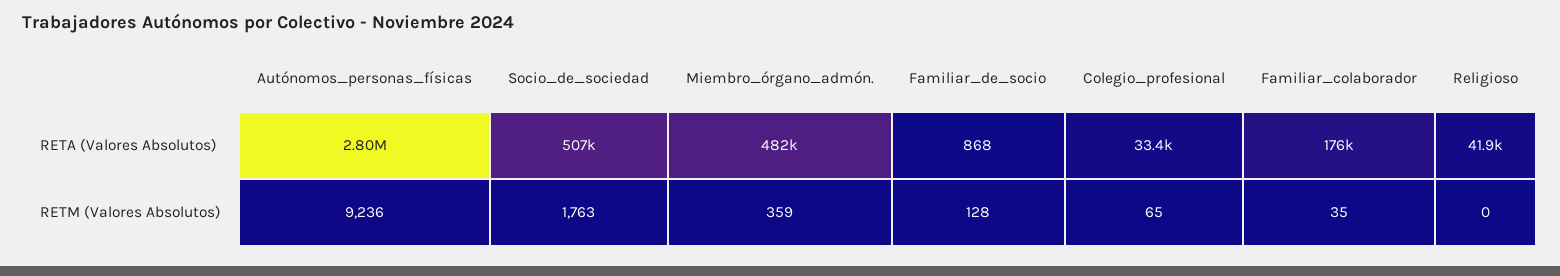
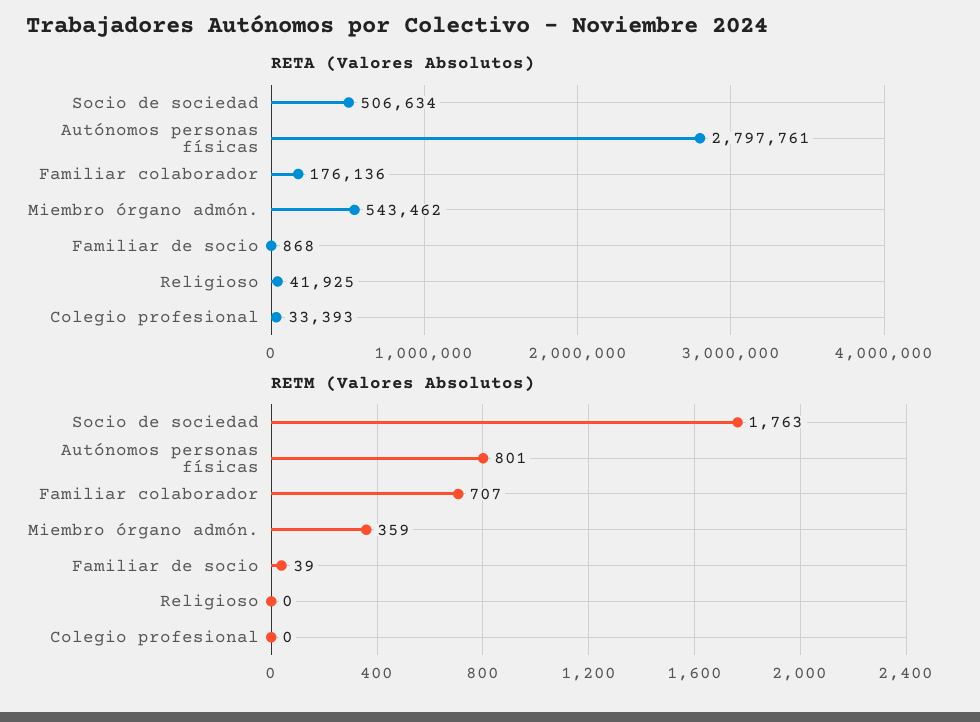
  {
    "RETA (Valores Absolutos)": {
      "Autónomos_personas_físicas": 2797761,
      "Socio_de_sociedad": 506634,
-     "Miembro_órgano_admón.": 482000,
+     "Miembro_órgano_admón.": 543462,
      "Familiar_de_socio": 868,
      "Colegio_profesional": 33393,
      "Familiar_colaborador": 176136,
      "Religioso": 41925
    },
    "RETM (Valores Absolutos)": {
-     "Autónomos_personas_físicas": 9236,
+     "Autónomos_personas_físicas": 801,
      "Socio_de_sociedad": 1763,
      "Miembro_órgano_admón.": 359,
-     "Familiar_de_socio": 128,
+     "Familiar_de_socio": 39,
-     "Colegio_profesional": 65,
+     "Colegio_profesional": 0,
-     "Familiar_colaborador": 35,
+     "Familiar_colaborador": 707,
      "Religioso": 0
    }
  }

